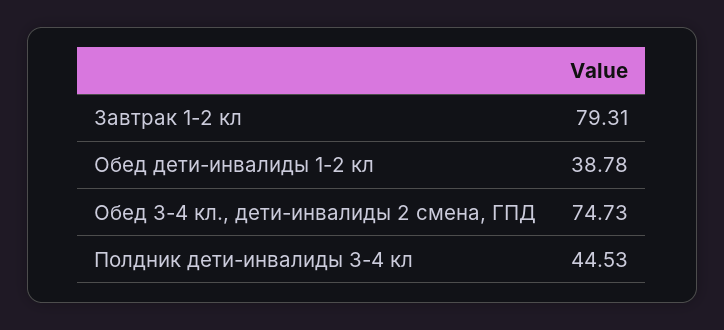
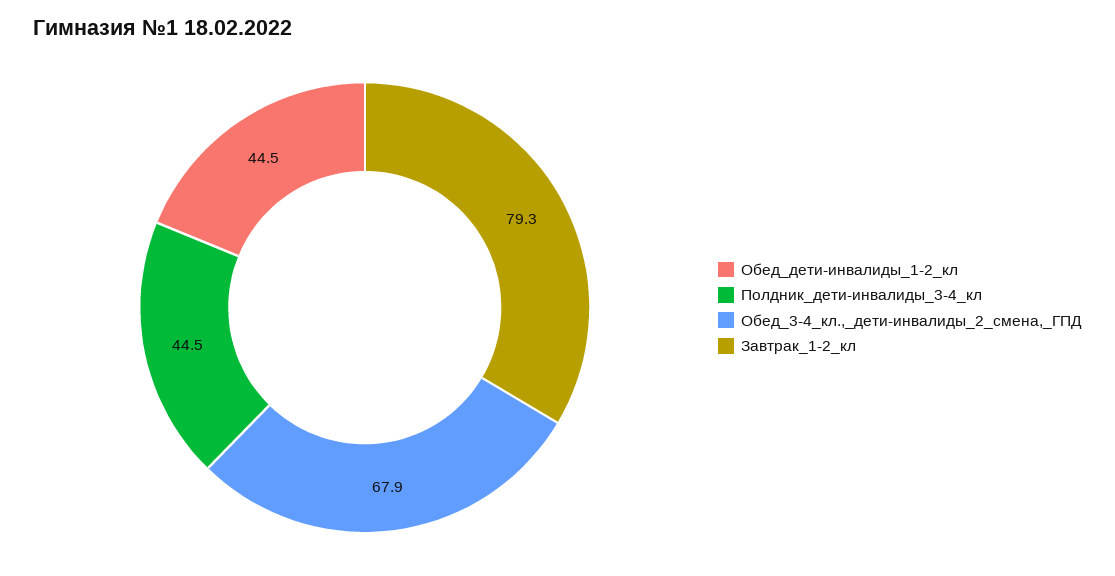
  {
    "Завтрак 1-2 кл": 79.31,
-   "Обед дети-инвалиды 1-2 кл": 38.78,
+   "Обед дети-инвалиды 1-2 кл": 44.5,
-   "Обед 3-4 кл., дети-инвалиды 2 смена, ГПД": 74.73,
+   "Обед 3-4 кл., дети-инвалиды 2 смена, ГПД": 67.9,
    "Полдник дети-инвалиды 3-4 кл": 44.53
  }

